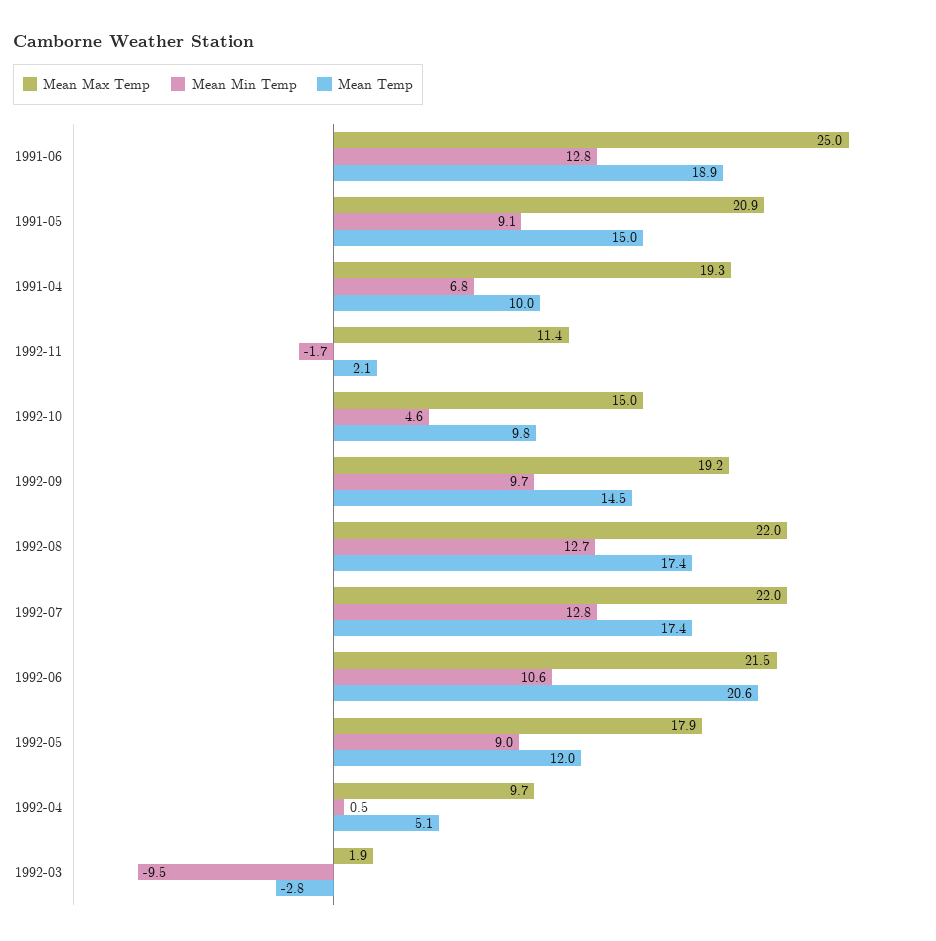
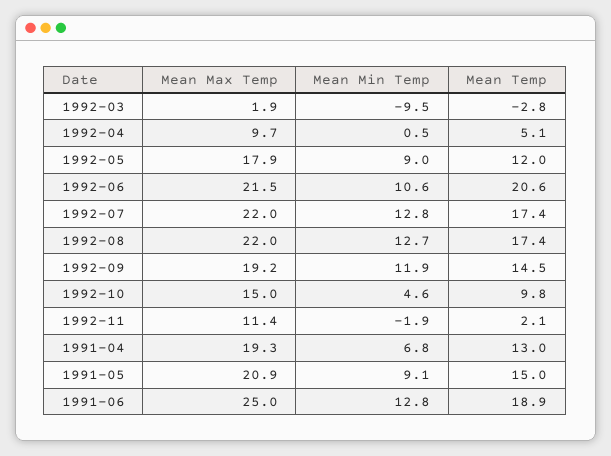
  {
    "Mean Max Temp": {
      "1991-06": 25,
      "1991-05": 20.9,
      "1991-04": 19.3,
      "1992-11": 11.4,
      "1992-10": 15,
      "1992-09": 19.2,
      "1992-08": 22,
      "1992-07": 22,
      "1992-06": 21.5,
      "1992-05": 17.9,
      "1992-04": 9.7,
      "1992-03": 1.9
    },
    "Mean Min Temp": {
      "1991-06": 12.8,
      "1991-05": 9.1,
      "1991-04": 6.8,
-     "1992-11": -1.7,
+     "1992-11": -1.9,
      "1992-10": 4.6,
-     "1992-09": 9.7,
+     "1992-09": 11.9,
      "1992-08": 12.7,
      "1992-07": 12.8,
      "1992-06": 10.6,
      "1992-05": 9,
      "1992-04": 0.5,
      "1992-03": -9.5
    },
    "Mean Temp": {
      "1991-06": 18.9,
      "1991-05": 15,
-     "1991-04": 10,
+     "1991-04": 13,
      "1992-11": 2.1,
      "1992-10": 9.8,
      "1992-09": 14.5,
      "1992-08": 17.4,
      "1992-07": 17.4,
      "1992-06": 20.6,
      "1992-05": 12,
      "1992-04": 5.1,
      "1992-03": -2.8
    }
  }

